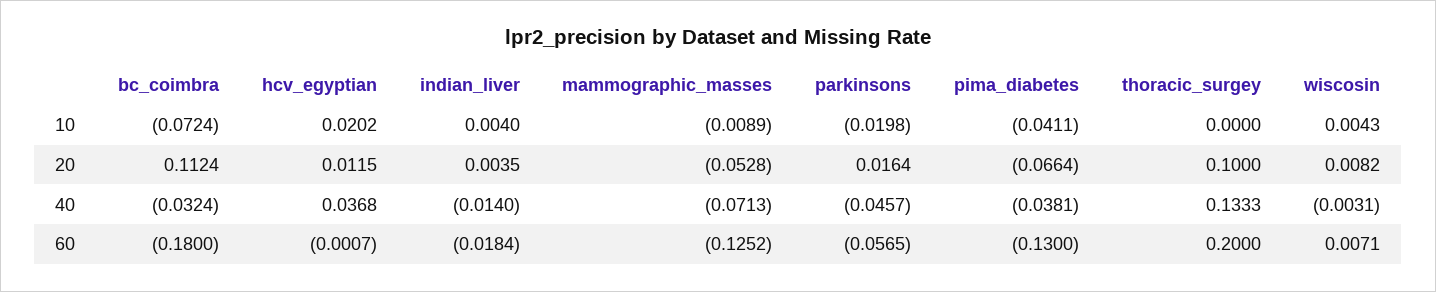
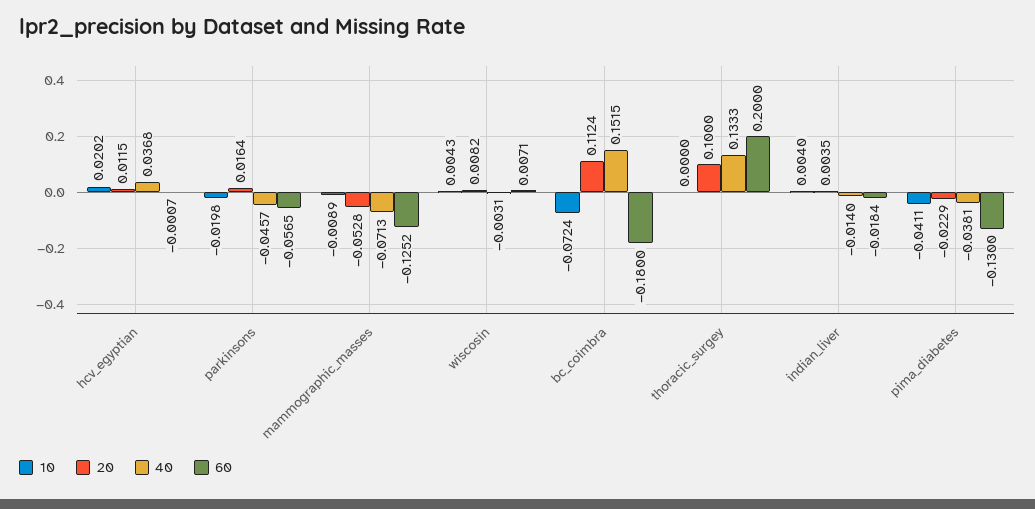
  {
    "10": {
      "bc_coimbra": -0.0724,
      "hcv_egyptian": 0.0202,
      "indian_liver": 0.004,
      "mammographic_masses": -0.0089,
      "parkinsons": -0.0198,
      "pima_diabetes": -0.0411,
      "thoracic_surgey": 0,
      "wiscosin": 0.0043
    },
    "20": {
      "bc_coimbra": 0.1124,
      "hcv_egyptian": 0.0115,
      "indian_liver": 0.0035,
      "mammographic_masses": -0.0528,
      "parkinsons": 0.0164,
-     "pima_diabetes": -0.0664,
+     "pima_diabetes": -0.0229,
      "thoracic_surgey": 0.1,
      "wiscosin": 0.0082
    },
    "40": {
-     "bc_coimbra": -0.0324,
+     "bc_coimbra": 0.1515,
      "hcv_egyptian": 0.0368,
      "indian_liver": -0.014,
      "mammographic_masses": -0.0713,
      "parkinsons": -0.0457,
      "pima_diabetes": -0.0381,
      "thoracic_surgey": 0.1333,
      "wiscosin": -0.0031
    },
    "60": {
      "bc_coimbra": -0.18,
      "hcv_egyptian": -0.0007,
      "indian_liver": -0.0184,
      "mammographic_masses": -0.1252,
      "parkinsons": -0.0565,
      "pima_diabetes": -0.13,
      "thoracic_surgey": 0.2,
      "wiscosin": 0.0071
    }
  }

